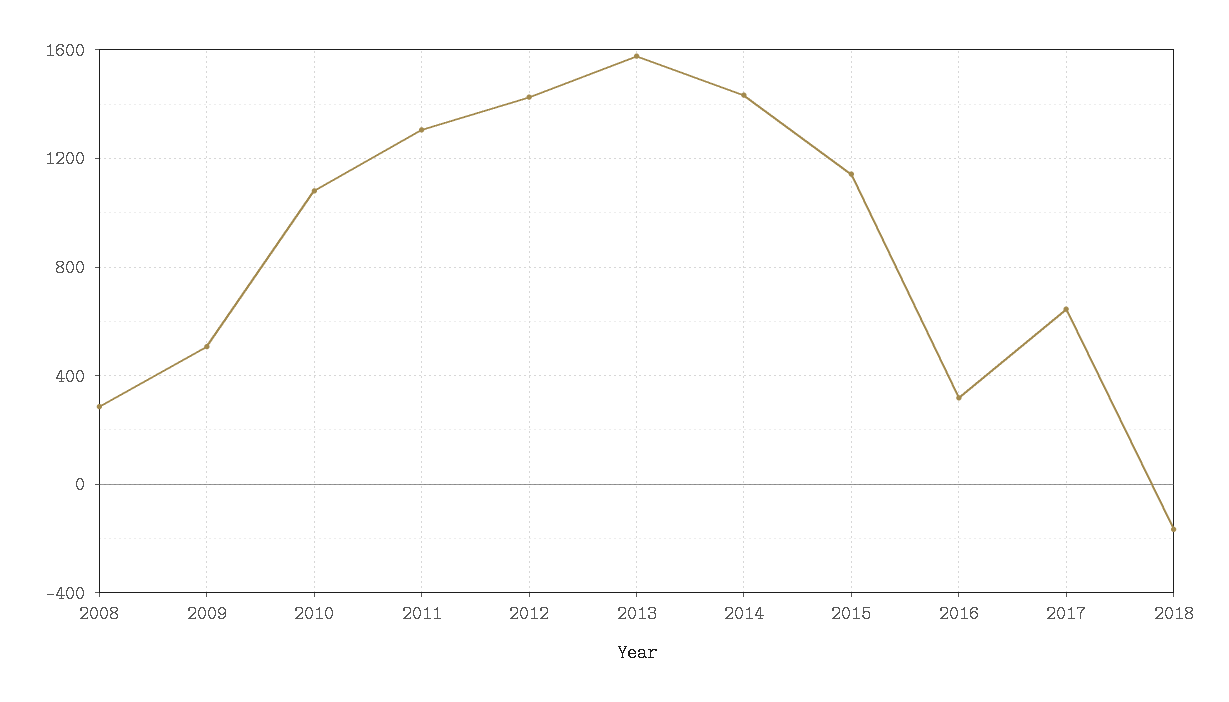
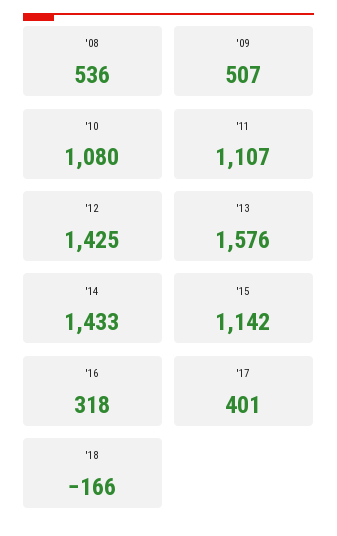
  {
-   "2008": 300,
+   "2008": 536,
    "2009": 507,
    "2010": 1080,
-   "2011": 1300,
+   "2011": 1107,
    "2012": 1425,
    "2013": 1576,
    "2014": 1433,
    "2015": 1142,
    "2016": 318,
-   "2017": 650,
+   "2017": 401,
    "2018": -166
  }

